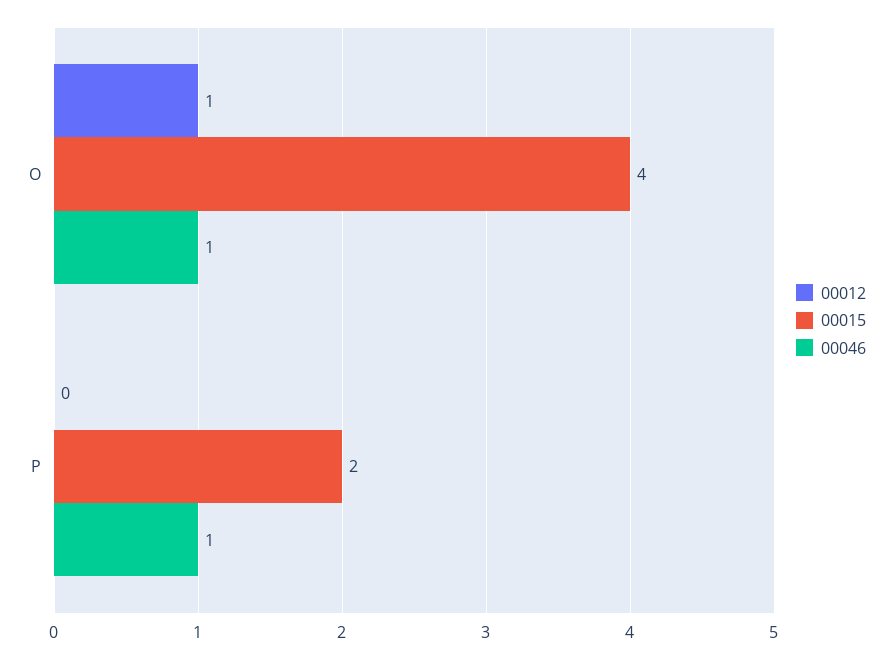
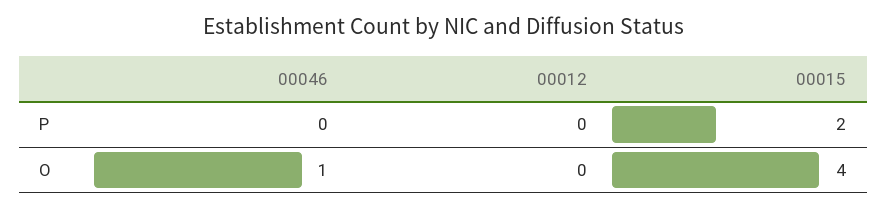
  {
    "00012": {
-     "O": 1,
+     "O": 0,
      "P": 0
    },
    "00015": {
      "O": 4,
      "P": 2
    },
    "00046": {
      "O": 1,
-     "P": 1
+     "P": 0
    }
  }

